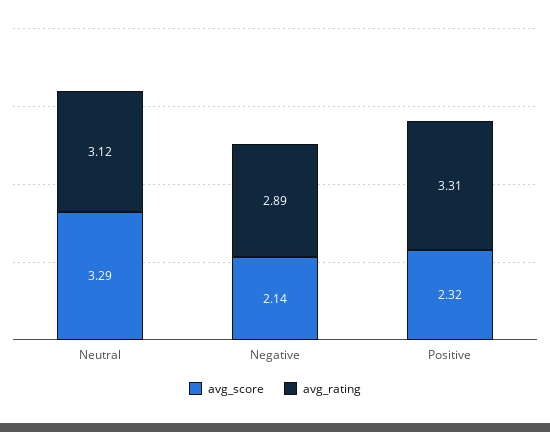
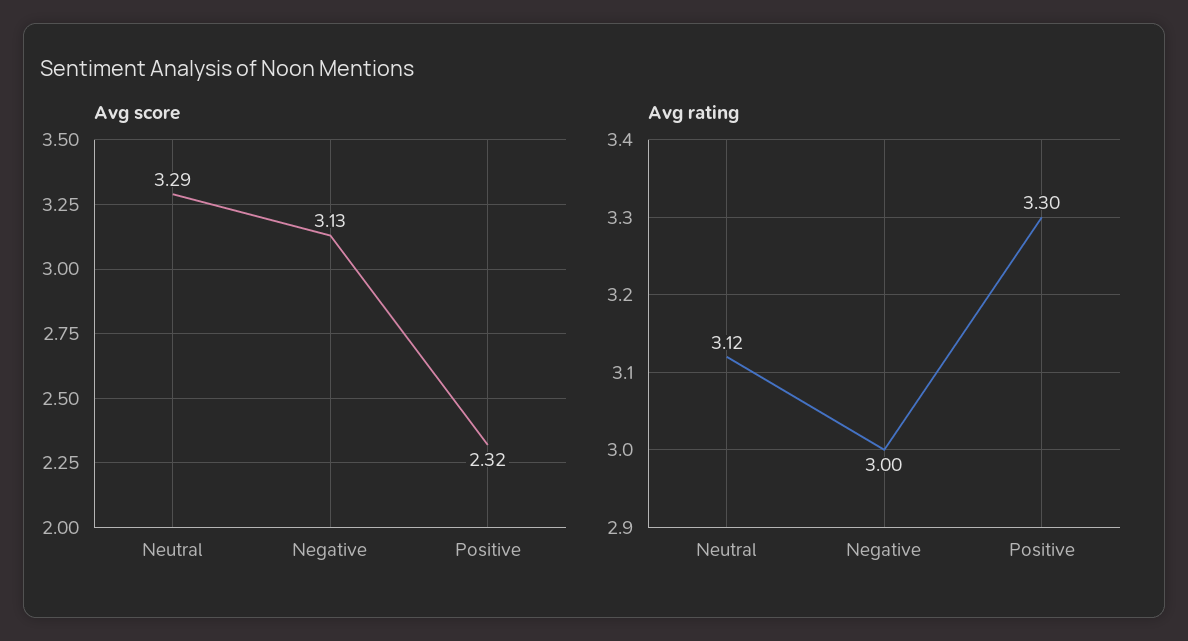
  {
    "avg_score": {
      "Neutral": 3.29,
-     "Negative": 2.14,
+     "Negative": 3.13,
      "Positive": 2.32
    },
    "avg_rating": {
      "Neutral": 3.12,
-     "Negative": 2.89,
+     "Negative": 3,
-     "Positive": 3.31
+     "Positive": 3.3
    }
  }

